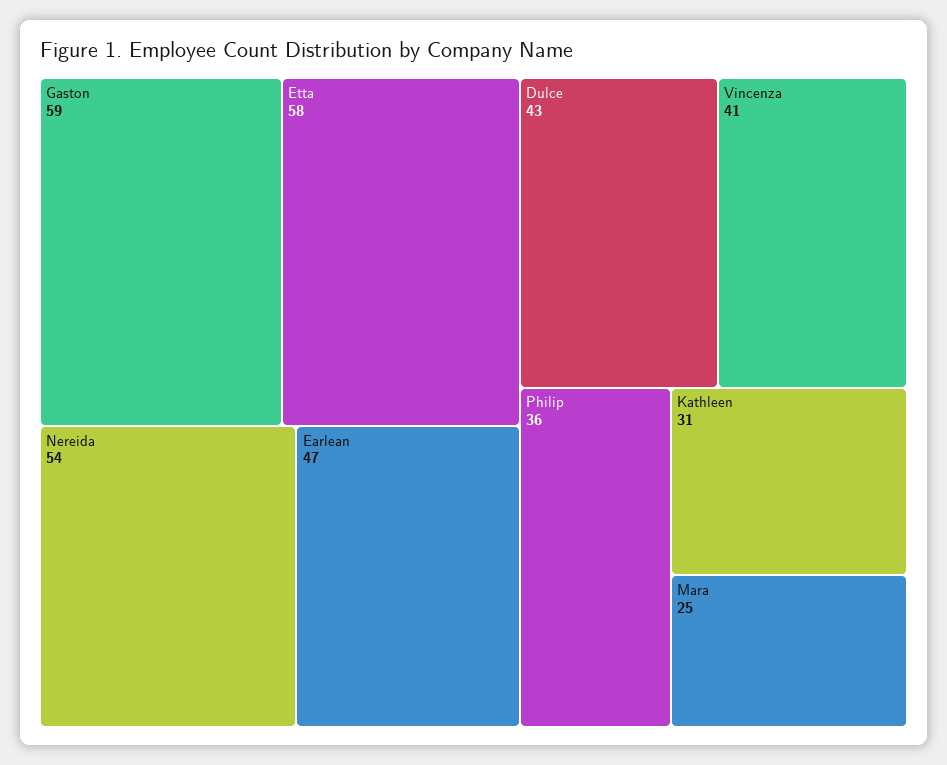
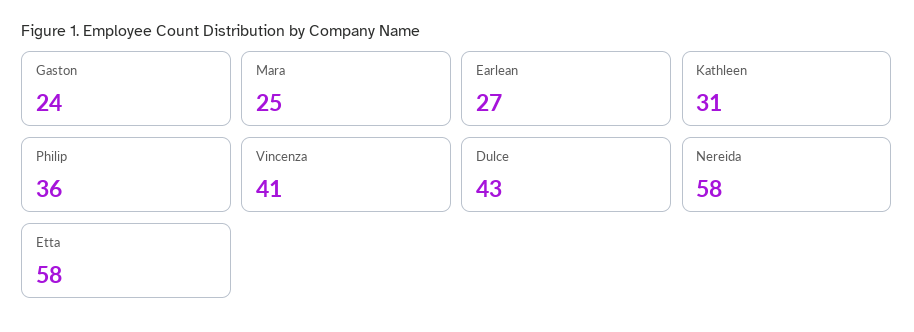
  {
-   "Gaston": 59,
+   "Gaston": 24,
    "Etta": 58,
-   "Nereida": 54,
+   "Nereida": 58,
-   "Earlean": 47,
+   "Earlean": 27,
    "Dulce": 43,
    "Vincenza": 41,
    "Philip": 36,
    "Kathleen": 31,
    "Mara": 25
  }

